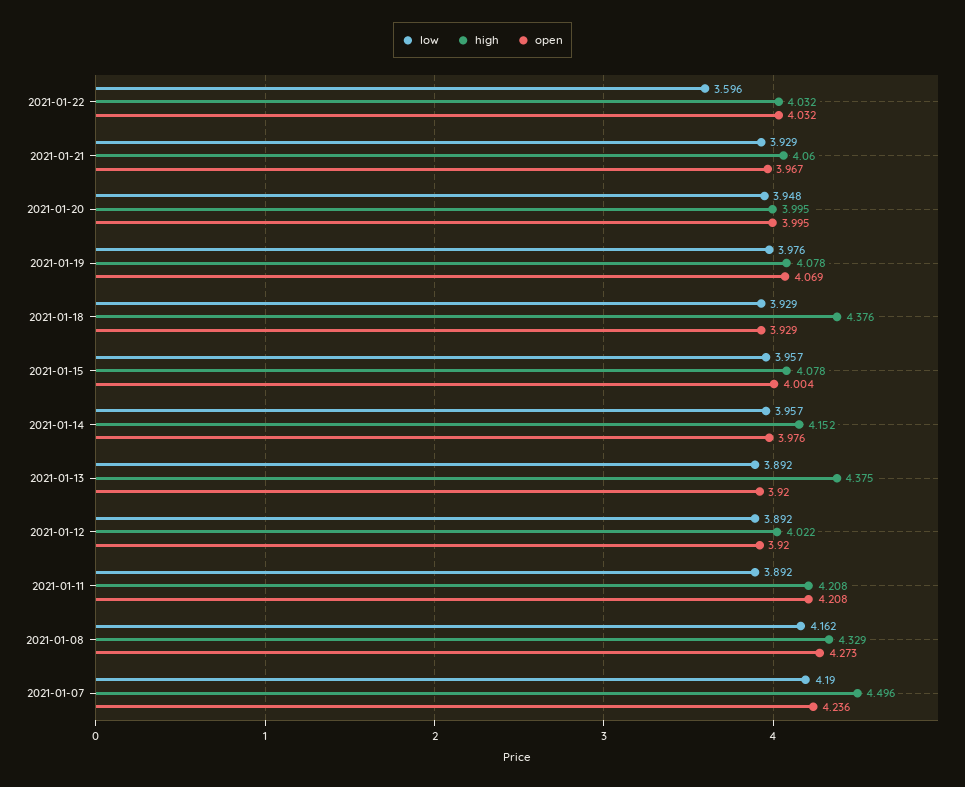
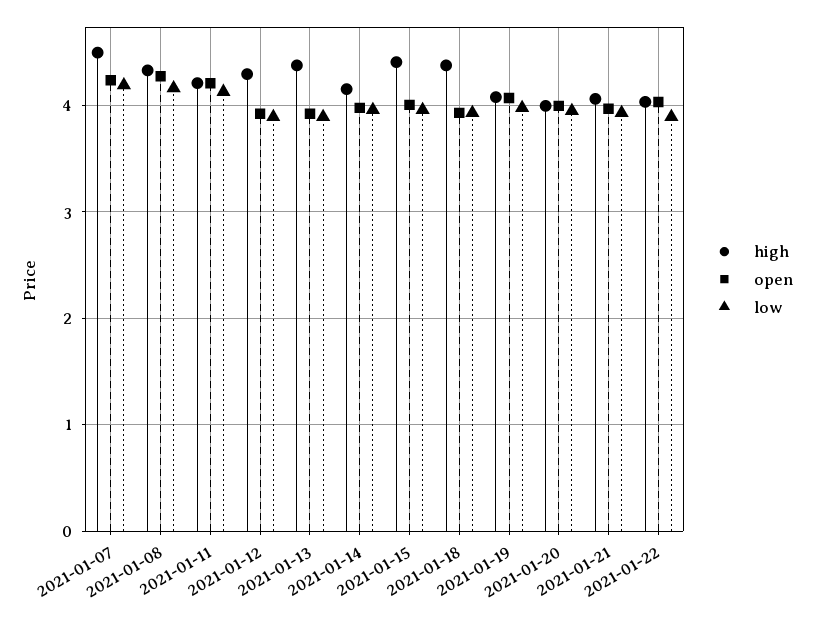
  {
    "low": {
-     "2021-01-22": 3.596,
+     "2021-01-22": 3.9,
      "2021-01-21": 3.929,
      "2021-01-20": 3.948,
      "2021-01-19": 3.976,
      "2021-01-18": 3.929,
      "2021-01-15": 3.957,
      "2021-01-14": 3.957,
      "2021-01-13": 3.892,
      "2021-01-12": 3.892,
-     "2021-01-11": 3.892,
+     "2021-01-11": 4.1,
      "2021-01-08": 4.162,
      "2021-01-07": 4.19
    },
    "high": {
      "2021-01-22": 4.032,
      "2021-01-21": 4.06,
      "2021-01-20": 3.995,
      "2021-01-19": 4.078,
      "2021-01-18": 4.376,
-     "2021-01-15": 4.078,
+     "2021-01-15": 4.4,
      "2021-01-14": 4.152,
      "2021-01-13": 4.375,
-     "2021-01-12": 4.022,
+     "2021-01-12": 4.3,
      "2021-01-11": 4.208,
      "2021-01-08": 4.329,
      "2021-01-07": 4.496
    },
    "open": {
      "2021-01-22": 4.032,
      "2021-01-21": 3.967,
      "2021-01-20": 3.995,
      "2021-01-19": 4.069,
      "2021-01-18": 3.929,
      "2021-01-15": 4.004,
      "2021-01-14": 3.976,
      "2021-01-13": 3.92,
      "2021-01-12": 3.92,
      "2021-01-11": 4.208,
      "2021-01-08": 4.273,
      "2021-01-07": 4.236
    }
  }

